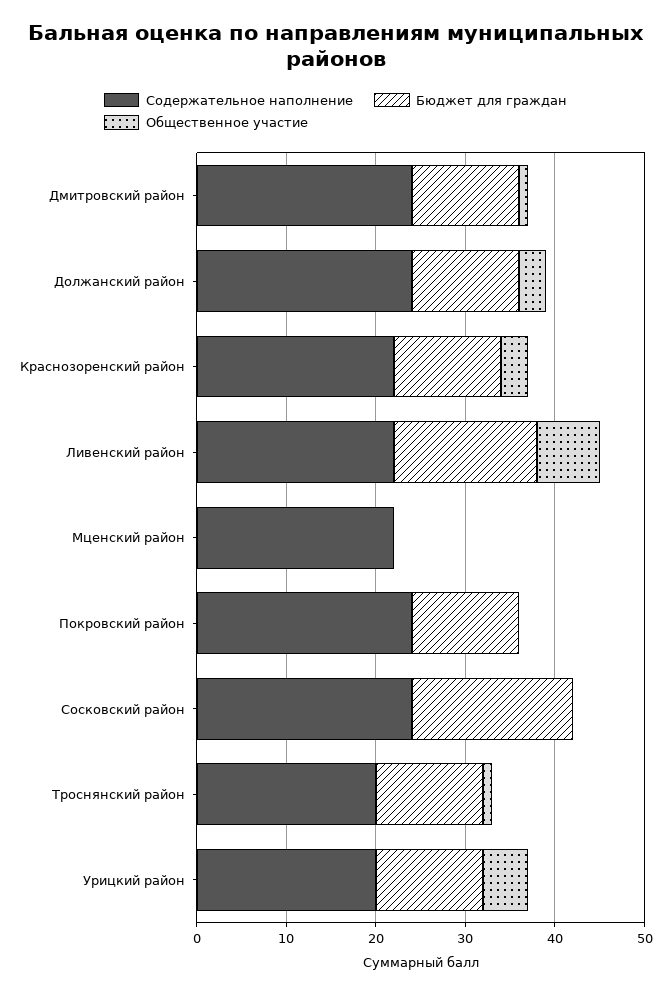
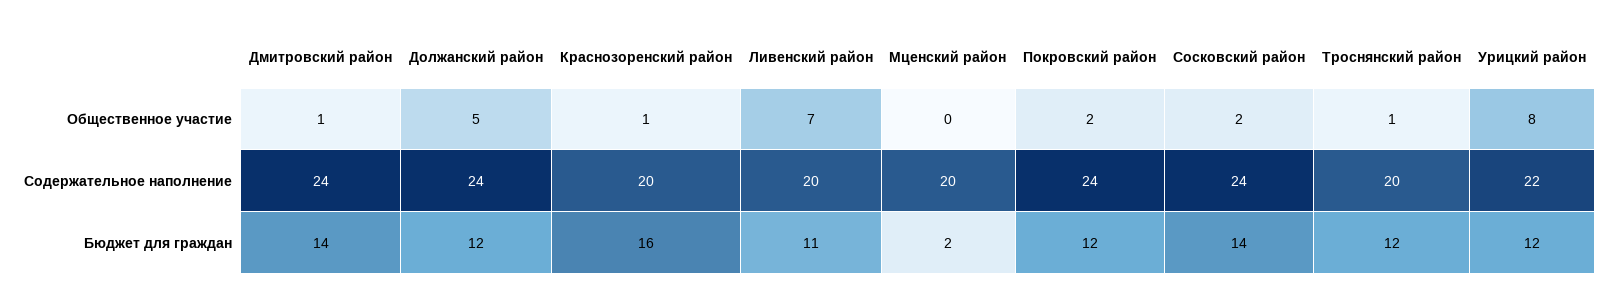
  {
    "Содержательное наполнение": {
      "Дмитровский район": 24,
      "Должанский район": 24,
-     "Краснозоренский район": 22,
+     "Краснозоренский район": 20,
-     "Ливенский район": 22,
+     "Ливенский район": 20,
-     "Мценский район": 22,
+     "Мценский район": 20,
      "Покровский район": 24,
      "Сосковский район": 24,
      "Троснянский район": 20,
-     "Урицкий район": 20
+     "Урицкий район": 22
    },
    "Бюджет для граждан": {
-     "Дмитровский район": 12,
+     "Дмитровский район": 14,
      "Должанский район": 12,
-     "Краснозоренский район": 12,
+     "Краснозоренский район": 16,
-     "Ливенский район": 16,
+     "Ливенский район": 11,
-     "Мценский район": 0,
+     "Мценский район": 2,
      "Покровский район": 12,
-     "Сосковский район": 18,
+     "Сосковский район": 14,
      "Троснянский район": 12,
      "Урицкий район": 12
    },
    "Общественное участие": {
      "Дмитровский район": 1,
-     "Должанский район": 3,
+     "Должанский район": 5,
-     "Краснозоренский район": 3,
+     "Краснозоренский район": 1,
      "Ливенский район": 7,
      "Мценский район": 0,
-     "Покровский район": 0,
+     "Покровский район": 2,
-     "Сосковский район": 0,
+     "Сосковский район": 2,
      "Троснянский район": 1,
-     "Урицкий район": 5
+     "Урицкий район": 8
    }
  }

